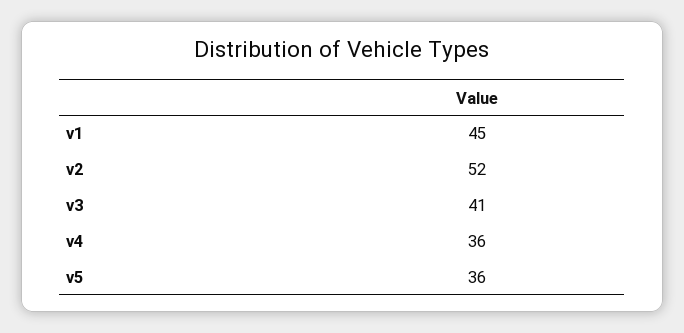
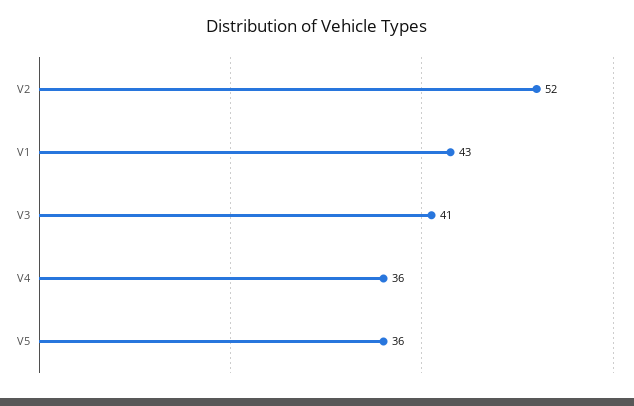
  {
-   "v1": 45,
+   "v1": 43,
    "v2": 52,
    "v3": 41,
    "v4": 36,
    "v5": 36
  }

